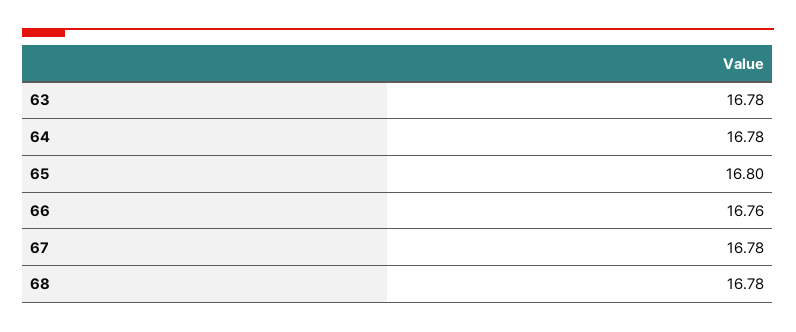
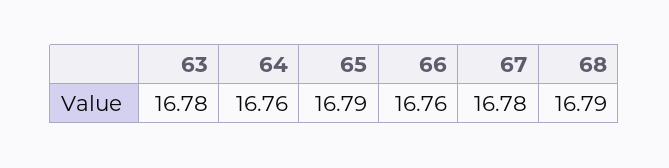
  {
    "63": 16.78,
-   "64": 16.78,
+   "64": 16.76,
-   "65": 16.8,
+   "65": 16.79,
    "66": 16.76,
    "67": 16.78,
-   "68": 16.78
+   "68": 16.79
  }

